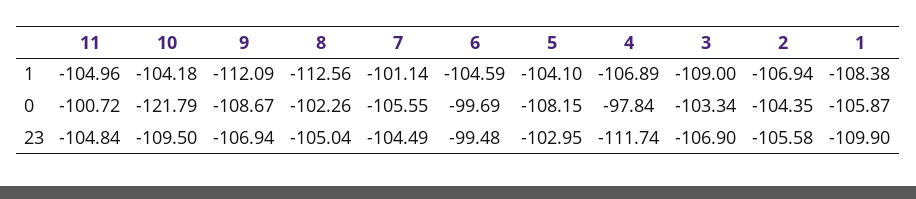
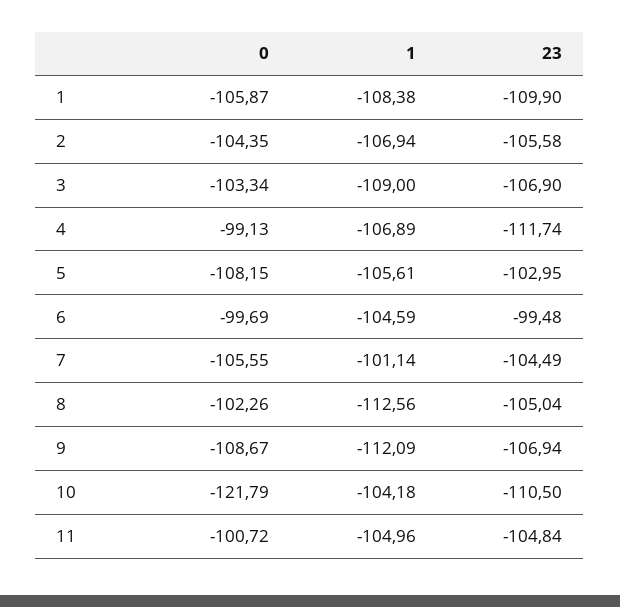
  {
    "11": {
      "1": -104.96,
      "0": -100.72,
      "23": -104.84
    },
    "10": {
      "1": -104.18,
      "0": -121.79,
-     "23": -109.5
+     "23": -110.5
    },
    "9": {
      "1": -112.09,
      "0": -108.67,
      "23": -106.94
    },
    "8": {
      "1": -112.56,
      "0": -102.26,
      "23": -105.04
    },
    "7": {
      "1": -101.14,
      "0": -105.55,
      "23": -104.49
    },
    "6": {
      "1": -104.59,
      "0": -99.69,
      "23": -99.48
    },
    "5": {
-     "1": -104.1,
+     "1": -105.61,
      "0": -108.15,
      "23": -102.95
    },
    "4": {
      "1": -106.89,
-     "0": -97.84,
+     "0": -99.13,
      "23": -111.74
    },
    "3": {
      "1": -109,
      "0": -103.34,
      "23": -106.9
    },
    "2": {
      "1": -106.94,
      "0": -104.35,
      "23": -105.58
    },
    "1": {
      "1": -108.38,
      "0": -105.87,
      "23": -109.9
    }
  }

